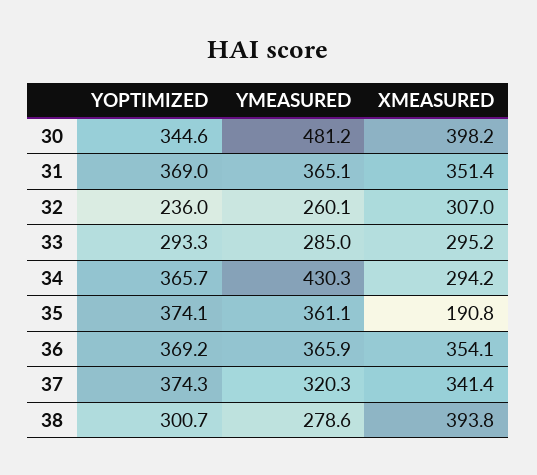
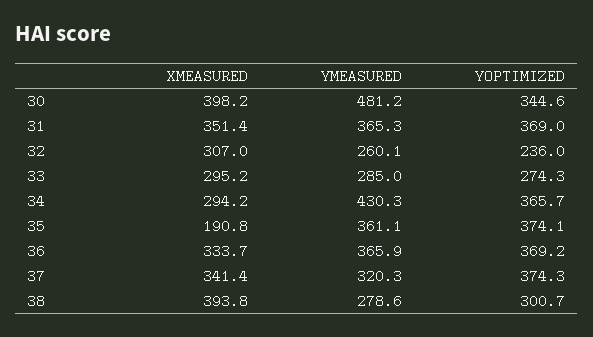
  {
    "YOPTIMIZED": {
      "30": 344.6,
      "31": 369,
      "32": 236,
-     "33": 293.3,
+     "33": 274.3,
      "34": 365.7,
      "35": 374.1,
      "36": 369.2,
      "37": 374.3,
      "38": 300.7
    },
    "YMEASURED": {
      "30": 481.2,
-     "31": 365.1,
+     "31": 365.3,
      "32": 260.1,
      "33": 285,
      "34": 430.3,
      "35": 361.1,
      "36": 365.9,
      "37": 320.3,
      "38": 278.6
    },
    "XMEASURED": {
      "30": 398.2,
      "31": 351.4,
      "32": 307,
      "33": 295.2,
      "34": 294.2,
      "35": 190.8,
-     "36": 354.1,
+     "36": 333.7,
      "37": 341.4,
      "38": 393.8
    }
  }

